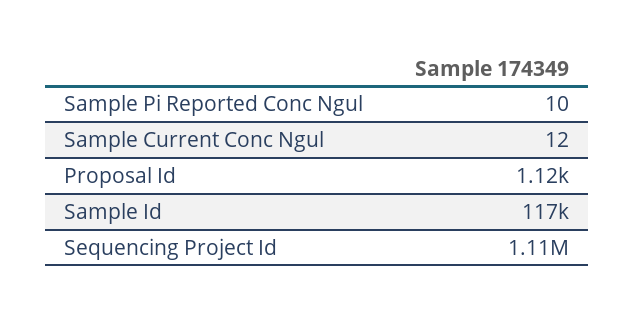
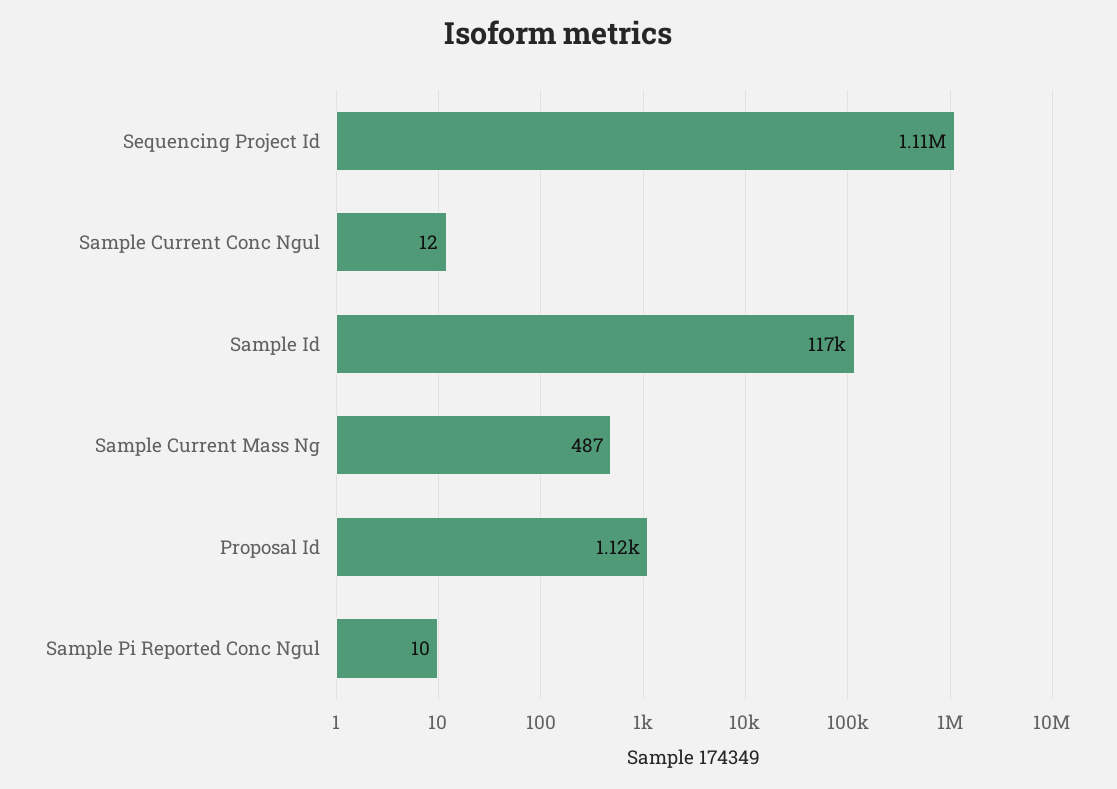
  {
    "Sample Pi Reported Conc Ngul": 10,
    "Sample Current Conc Ngul": 12,
    "Proposal Id": 1120,
    "Sample Id": 117000,
-   "Sequencing Project Id": 1110000
+   "Sequencing Project Id": 1110000,
+   "Sample Current Mass Ng": 487
  }

